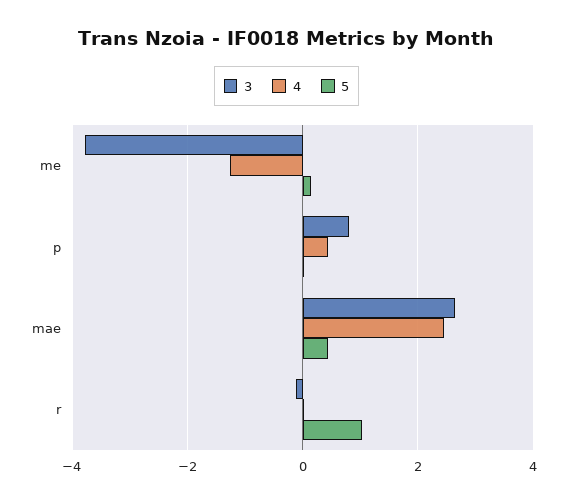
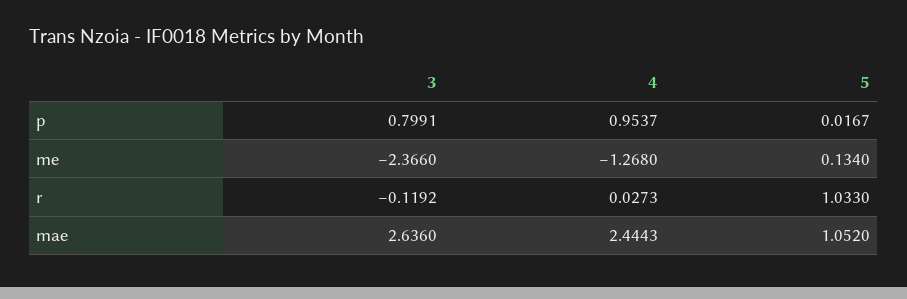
  {
    "3": {
-     "me": -3.8,
+     "me": -2.366,
      "p": 0.7991,
      "mae": 2.636,
      "r": -0.1192
    },
    "4": {
      "me": -1.268,
-     "p": 0.4,
+     "p": 0.9537,
      "mae": 2.4443,
      "r": 0.0273
    },
    "5": {
      "me": 0.134,
      "p": 0.0167,
-     "mae": 0.4,
+     "mae": 1.052,
      "r": 1.033
    }
  }

